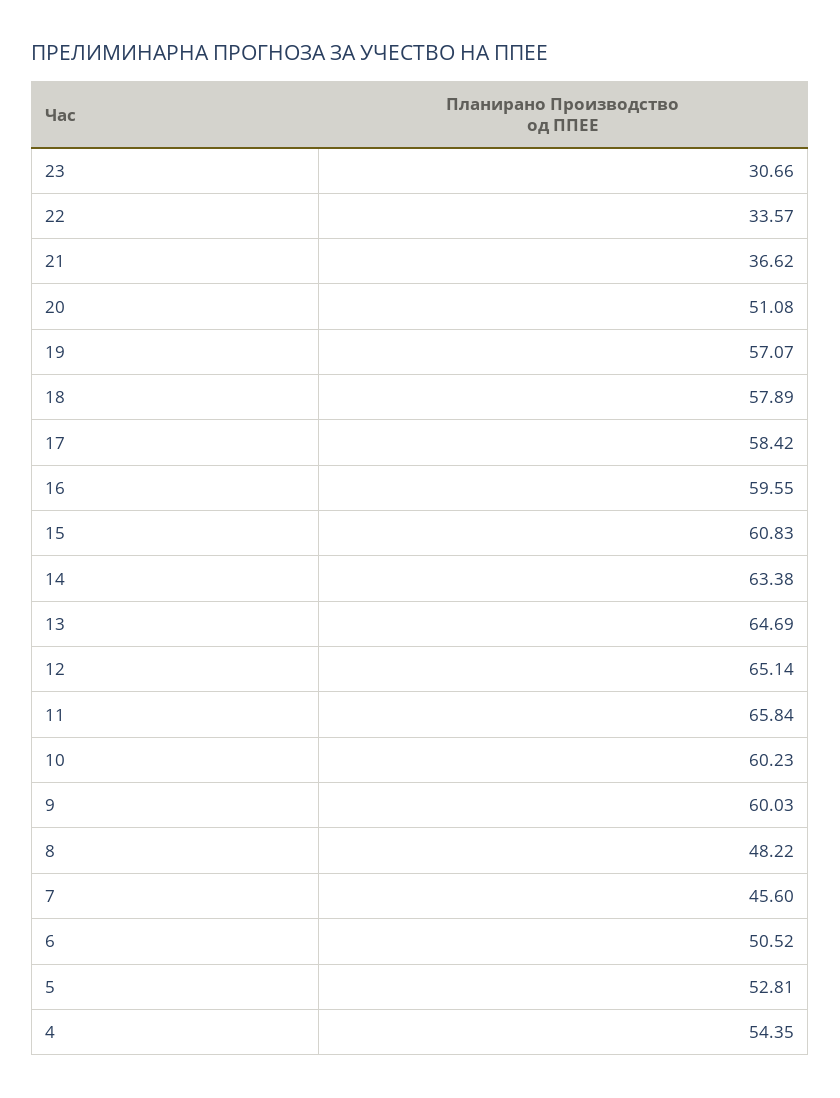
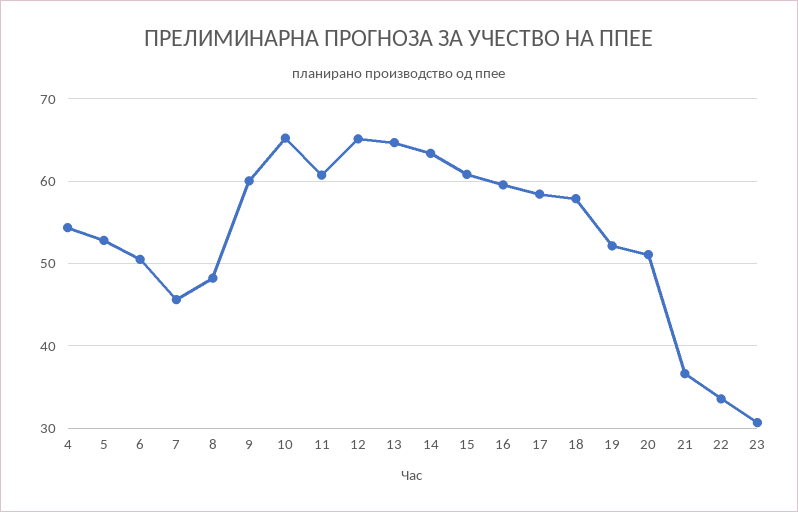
  {
    "23": 30.66,
    "22": 33.57,
    "21": 36.62,
    "20": 51.08,
-   "19": 57.07,
+   "19": 52,
    "18": 57.89,
    "17": 58.42,
    "16": 59.55,
    "15": 60.83,
    "14": 63.38,
    "13": 64.69,
    "12": 65.14,
-   "11": 65.84,
+   "11": 61,
-   "10": 60.23,
+   "10": 65,
    "9": 60.03,
    "8": 48.22,
    "7": 45.6,
    "6": 50.52,
    "5": 52.81,
    "4": 54.35
  }

